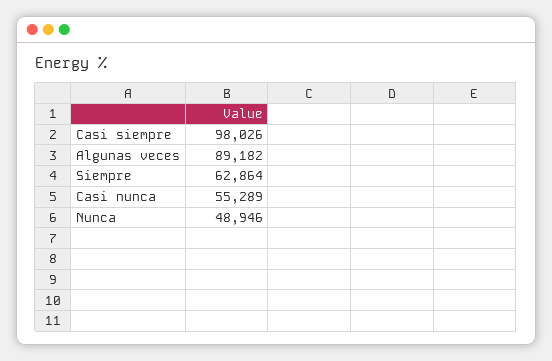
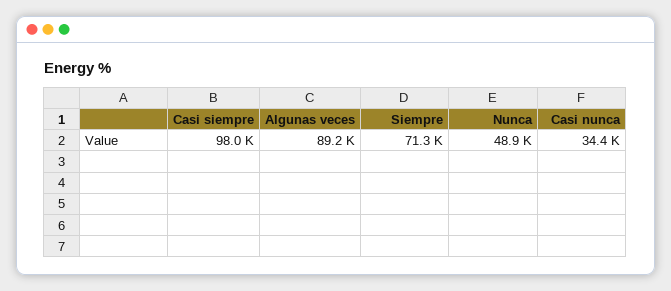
  {
    "Casi siempre": 98026,
    "Algunas veces": 89182,
-   "Siempre": 62864,
+   "Siempre": 71300,
-   "Casi nunca": 55289,
+   "Casi nunca": 34400,
    "Nunca": 48946
  }

